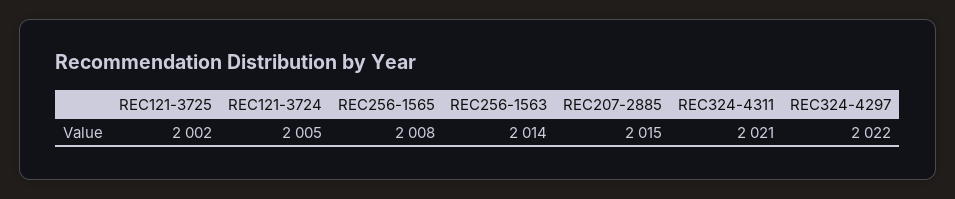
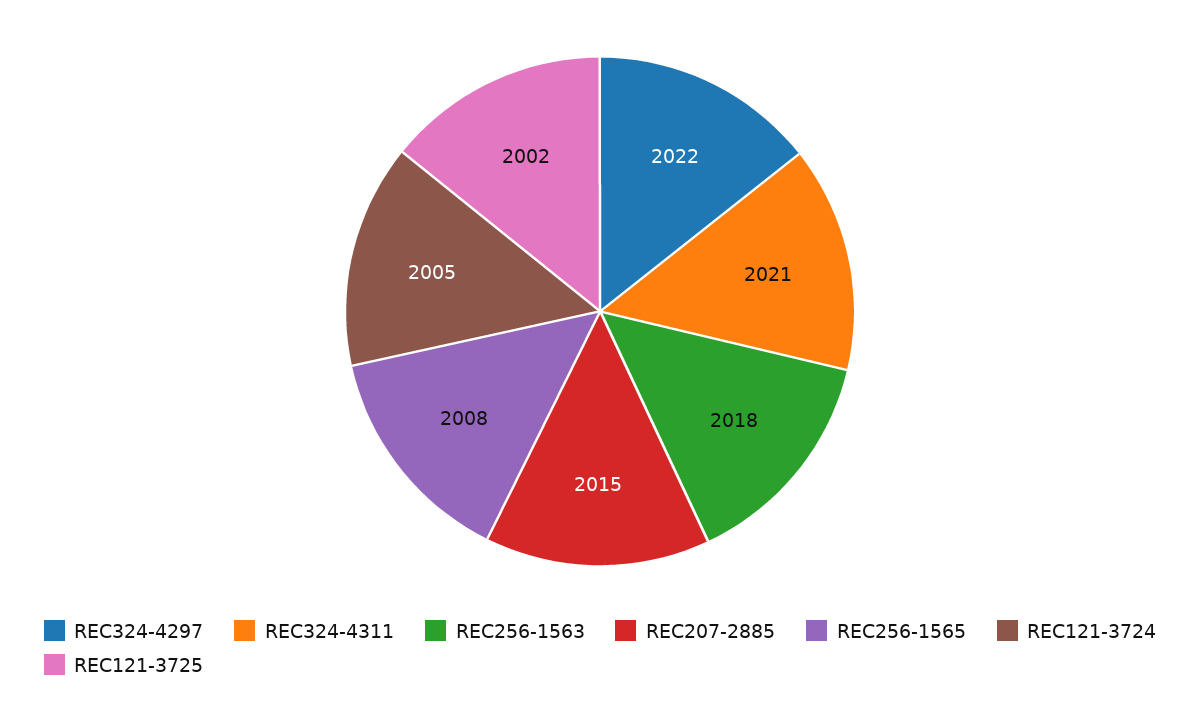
  {
    "REC121-3725": 2002,
    "REC121-3724": 2005,
    "REC256-1565": 2008,
-   "REC256-1563": 2014,
+   "REC256-1563": 2018,
    "REC207-2885": 2015,
    "REC324-4311": 2021,
    "REC324-4297": 2022
  }

